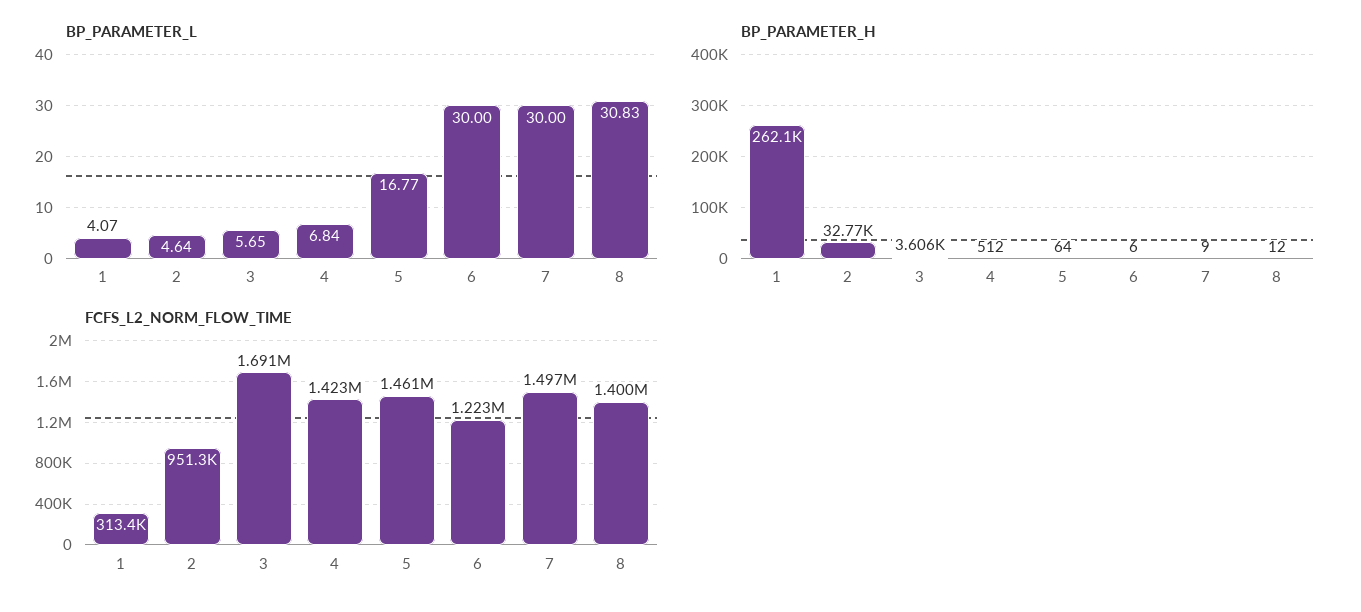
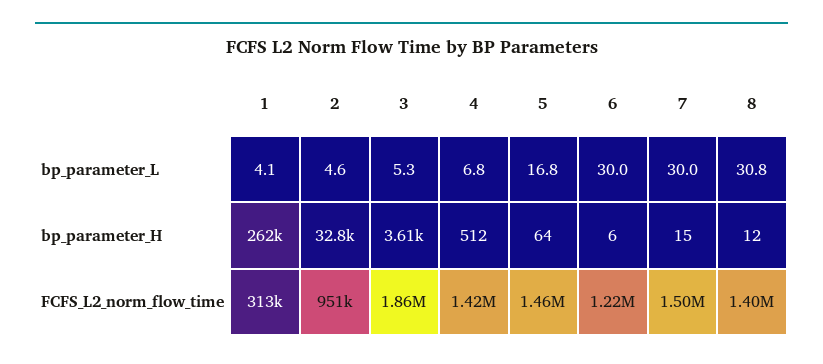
  {
    "BP_PARAMETER_L": {
      "1": 4.07,
      "2": 4.64,
-     "3": 5.65,
+     "3": 5.3,
      "4": 6.84,
      "5": 16.77,
      "6": 30,
      "7": 30,
      "8": 30.83
    },
    "BP_PARAMETER_H": {
      "1": 262100,
      "2": 32770,
      "3": 3606,
      "4": 512,
      "5": 64,
      "6": 6,
-     "7": 9,
+     "7": 15,
      "8": 12
    },
    "FCFS_L2_NORM_FLOW_TIME": {
      "1": 313400,
      "2": 951300,
-     "3": 1691000,
+     "3": 1860000,
      "4": 1423000,
      "5": 1461000,
      "6": 1223000,
      "7": 1497000,
      "8": 1400000
    }
  }

